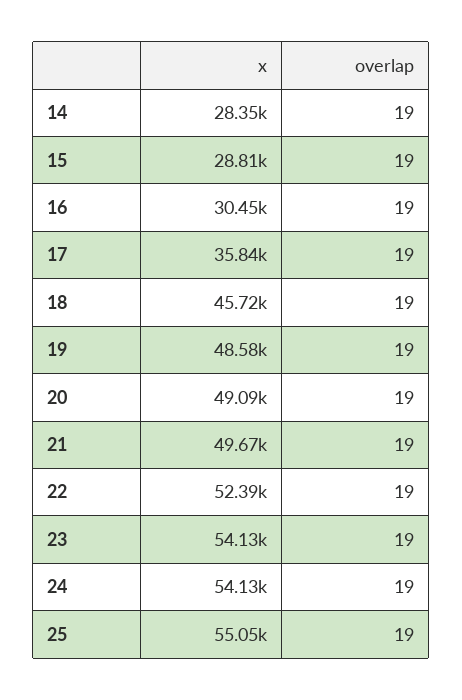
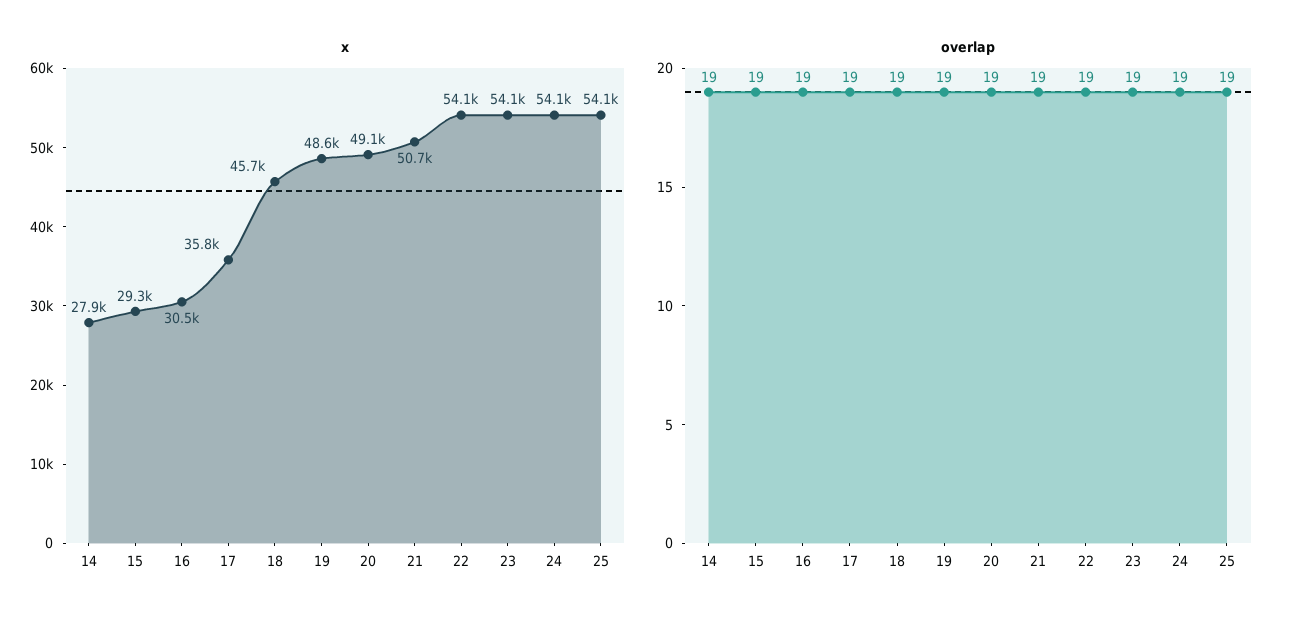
  {
    "x": {
-     "14": 28350,
+     "14": 27900,
-     "15": 28810,
+     "15": 29300,
      "16": 30450,
      "17": 35840,
      "18": 45720,
      "19": 48580,
      "20": 49090,
-     "21": 49670,
+     "21": 50700,
-     "22": 52390,
+     "22": 54100,
      "23": 54130,
      "24": 54130,
-     "25": 55050
+     "25": 54100
    },
    "overlap": {
      "14": 19,
      "15": 19,
      "16": 19,
      "17": 19,
      "18": 19,
      "19": 19,
      "20": 19,
      "21": 19,
      "22": 19,
      "23": 19,
      "24": 19,
      "25": 19
    }
  }

